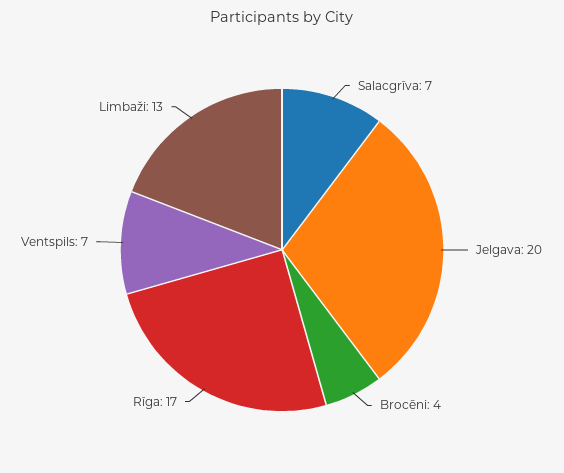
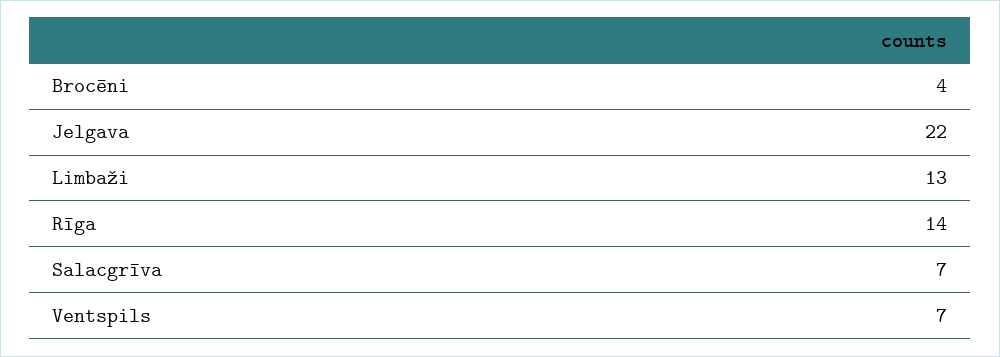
  {
    "Salacgrīva": 7,
-   "Jelgava": 20,
+   "Jelgava": 22,
    "Brocēni": 4,
-   "Rīga": 17,
+   "Rīga": 14,
    "Ventspils": 7,
    "Limbaži": 13
  }

